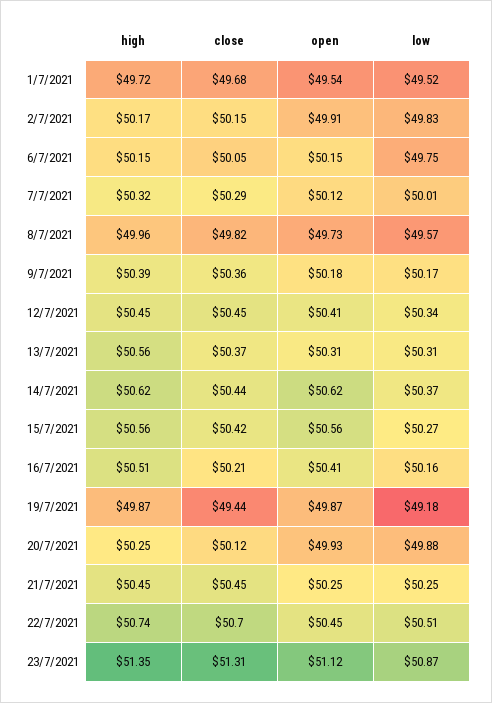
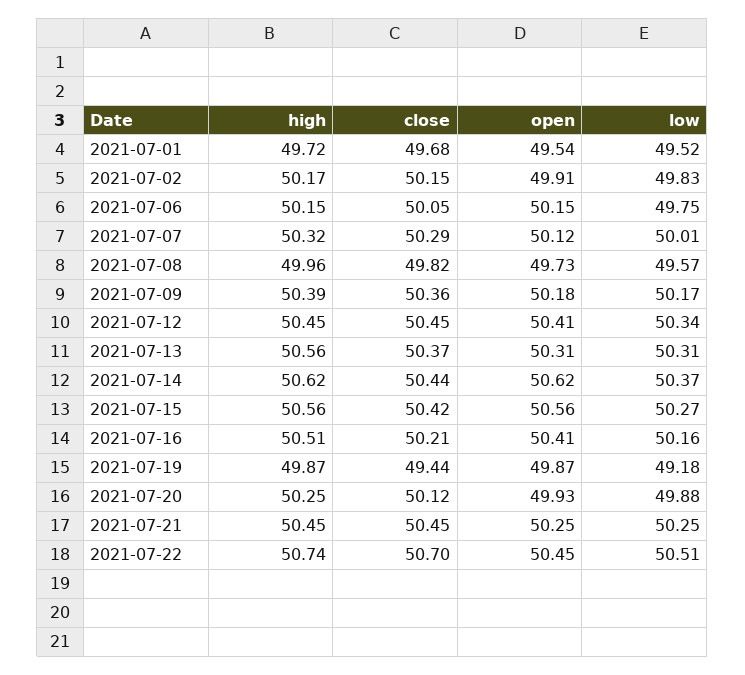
  {
    "high": {
      "1/7/2021": 49.72,
      "2/7/2021": 50.17,
      "6/7/2021": 50.15,
      "7/7/2021": 50.32,
      "8/7/2021": 49.96,
      "9/7/2021": 50.39,
      "12/7/2021": 50.45,
      "13/7/2021": 50.56,
      "14/7/2021": 50.62,
      "15/7/2021": 50.56,
      "16/7/2021": 50.51,
      "19/7/2021": 49.87,
      "20/7/2021": 50.25,
      "21/7/2021": 50.45,
-     "22/7/2021": 50.74,
+     "22/7/2021": 50.74
-     "23/7/2021": 51.35
    },
    "close": {
      "1/7/2021": 49.68,
      "2/7/2021": 50.15,
      "6/7/2021": 50.05,
      "7/7/2021": 50.29,
      "8/7/2021": 49.82,
      "9/7/2021": 50.36,
      "12/7/2021": 50.45,
      "13/7/2021": 50.37,
      "14/7/2021": 50.44,
      "15/7/2021": 50.42,
      "16/7/2021": 50.21,
      "19/7/2021": 49.44,
      "20/7/2021": 50.12,
      "21/7/2021": 50.45,
-     "22/7/2021": 50.7,
+     "22/7/2021": 50.7
-     "23/7/2021": 51.31
    },
    "open": {
      "1/7/2021": 49.54,
      "2/7/2021": 49.91,
      "6/7/2021": 50.15,
      "7/7/2021": 50.12,
      "8/7/2021": 49.73,
      "9/7/2021": 50.18,
      "12/7/2021": 50.41,
      "13/7/2021": 50.31,
      "14/7/2021": 50.62,
      "15/7/2021": 50.56,
      "16/7/2021": 50.41,
      "19/7/2021": 49.87,
      "20/7/2021": 49.93,
      "21/7/2021": 50.25,
-     "22/7/2021": 50.45,
+     "22/7/2021": 50.45
-     "23/7/2021": 51.12
    },
    "low": {
      "1/7/2021": 49.52,
      "2/7/2021": 49.83,
      "6/7/2021": 49.75,
      "7/7/2021": 50.01,
      "8/7/2021": 49.57,
      "9/7/2021": 50.17,
      "12/7/2021": 50.34,
      "13/7/2021": 50.31,
      "14/7/2021": 50.37,
      "15/7/2021": 50.27,
      "16/7/2021": 50.16,
      "19/7/2021": 49.18,
      "20/7/2021": 49.88,
      "21/7/2021": 50.25,
-     "22/7/2021": 50.51,
+     "22/7/2021": 50.51
-     "23/7/2021": 50.87
    }
  }

